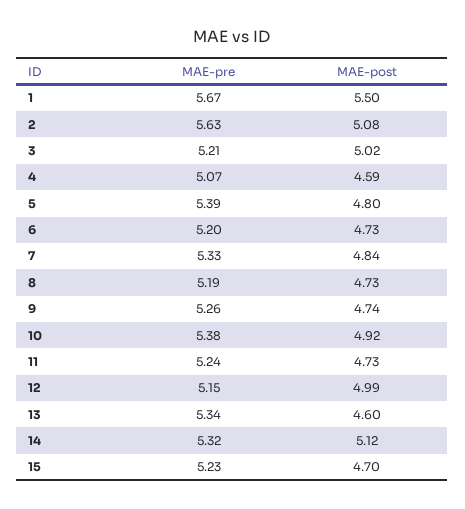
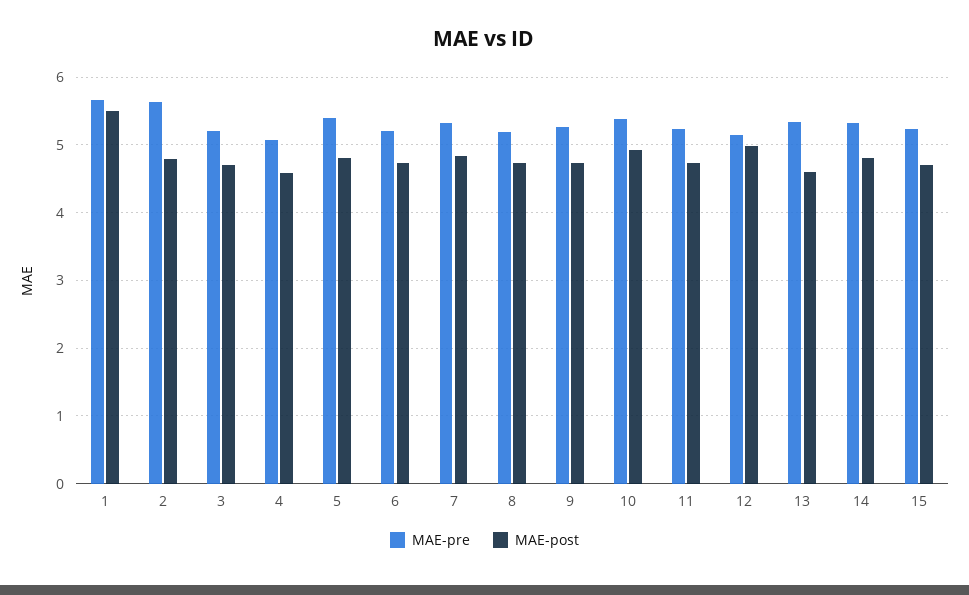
  {
    "MAE-pre": {
      "1": 5.67,
      "2": 5.63,
      "3": 5.21,
      "4": 5.07,
      "5": 5.39,
      "6": 5.2,
      "7": 5.33,
      "8": 5.19,
      "9": 5.26,
      "10": 5.38,
      "11": 5.24,
      "12": 5.15,
      "13": 5.34,
      "14": 5.32,
      "15": 5.23
    },
    "MAE-post": {
      "1": 5.5,
-     "2": 5.08,
+     "2": 4.8,
-     "3": 5.02,
+     "3": 4.7,
      "4": 4.59,
      "5": 4.8,
      "6": 4.73,
      "7": 4.84,
      "8": 4.73,
      "9": 4.74,
      "10": 4.92,
      "11": 4.73,
      "12": 4.99,
      "13": 4.6,
-     "14": 5.12,
+     "14": 4.8,
      "15": 4.7
    }
  }

